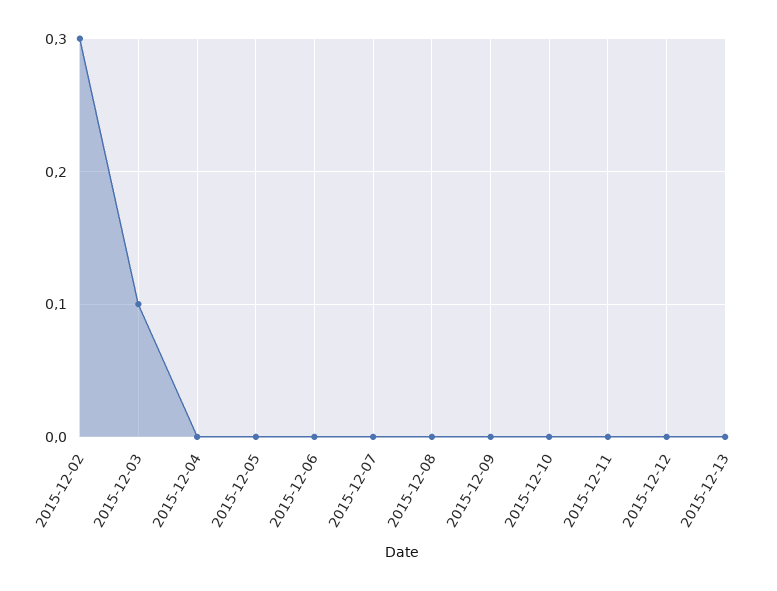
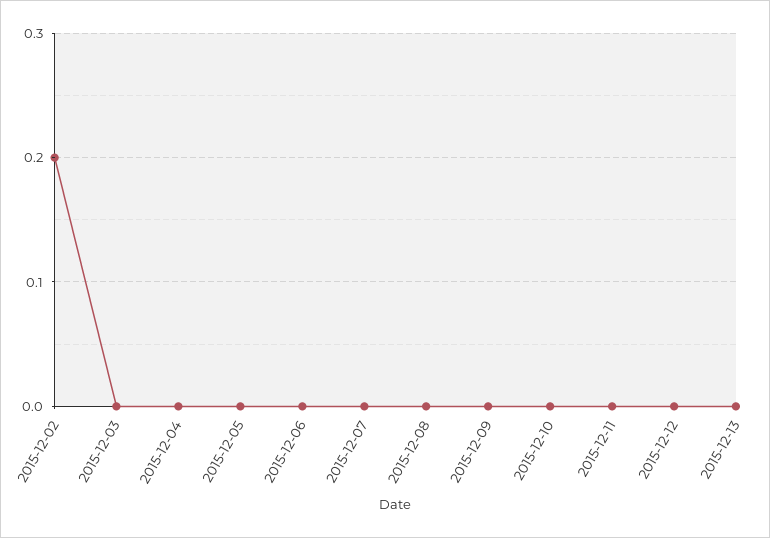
  {
-   "2015-12-02": 0.3,
+   "2015-12-02": 0.2,
-   "2015-12-03": 0.1,
+   "2015-12-03": 0,
    "2015-12-04": 0,
    "2015-12-05": 0,
    "2015-12-06": 0,
    "2015-12-07": 0,
    "2015-12-08": 0,
    "2015-12-09": 0,
    "2015-12-10": 0,
    "2015-12-11": 0,
    "2015-12-12": 0,
    "2015-12-13": 0
  }

